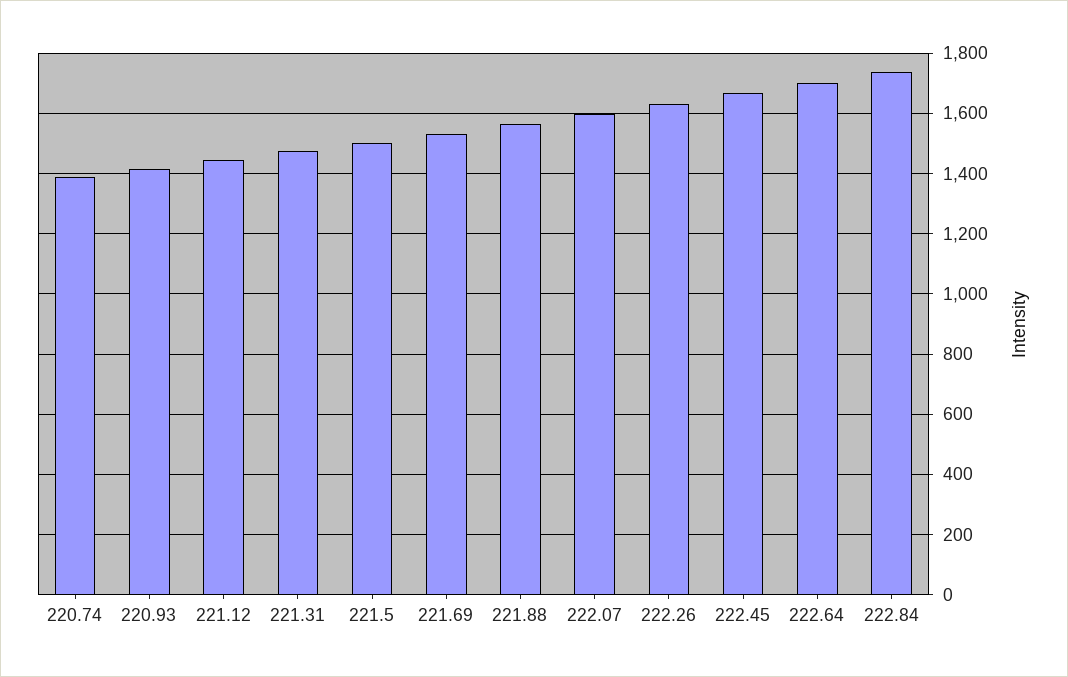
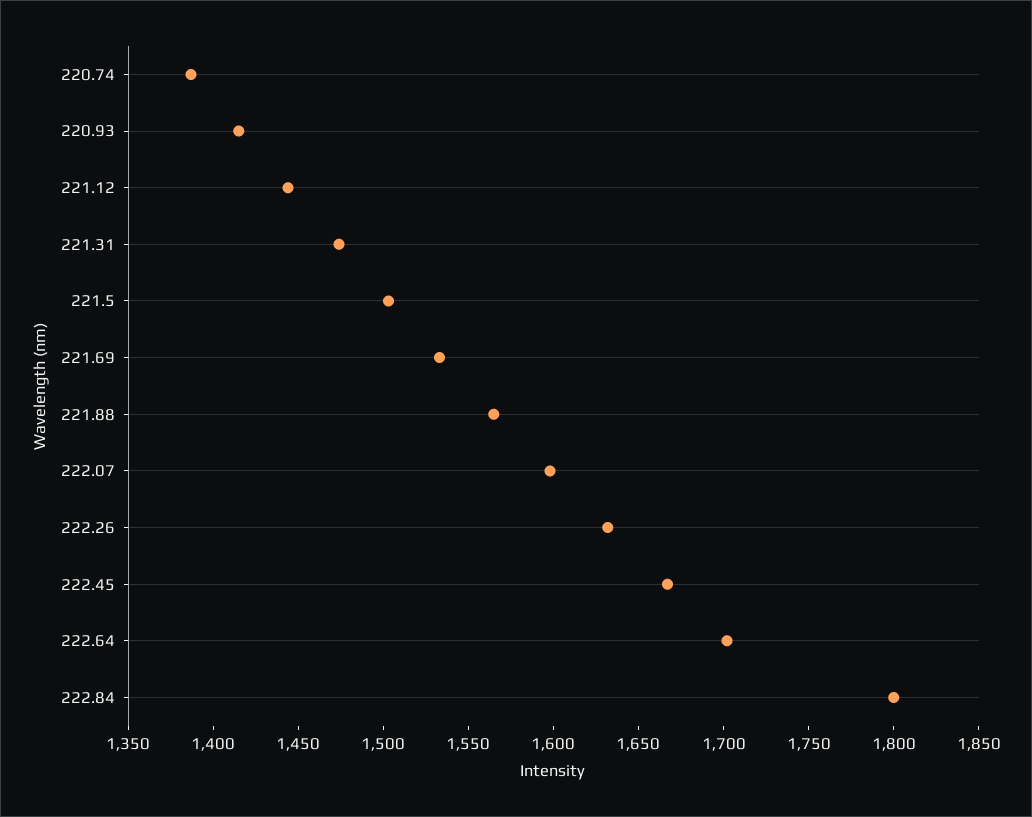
  {
    "220.74": 1390,
    "220.93": 1420,
    "221.12": 1440,
    "221.31": 1470,
    "221.5": 1500,
    "221.69": 1530,
    "221.88": 1570,
    "222.07": 1600,
    "222.26": 1630,
    "222.45": 1670,
    "222.64": 1700,
-   "222.84": 1740
+   "222.84": 1800
  }

